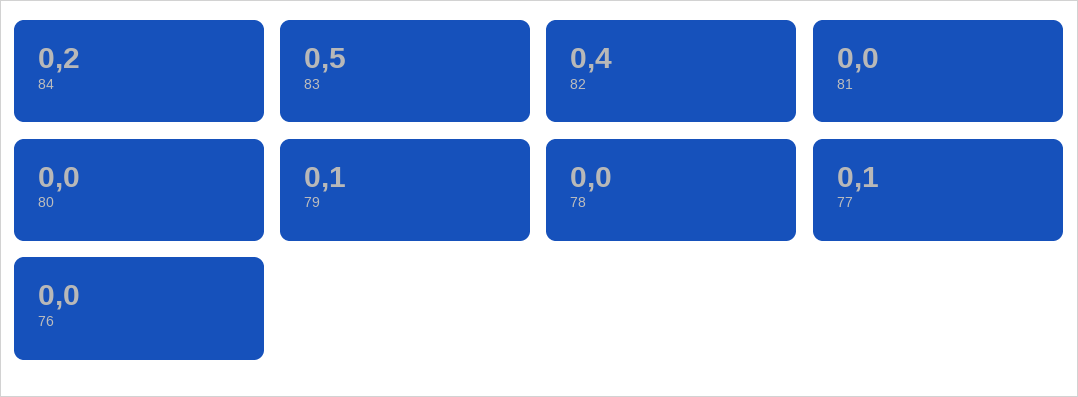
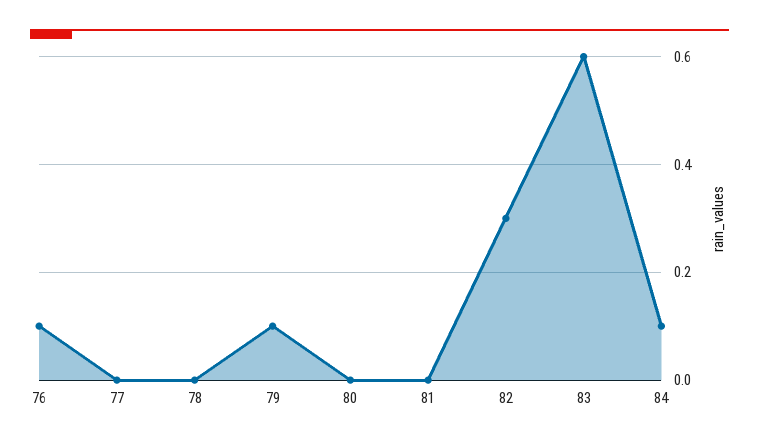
  {
-   "84": 0.2,
+   "84": 0.1,
-   "83": 0.5,
+   "83": 0.6,
-   "82": 0.4,
+   "82": 0.3,
    "81": 0,
    "80": 0,
    "79": 0.1,
    "78": 0,
-   "77": 0.1,
+   "77": 0,
-   "76": 0
+   "76": 0.1
  }

